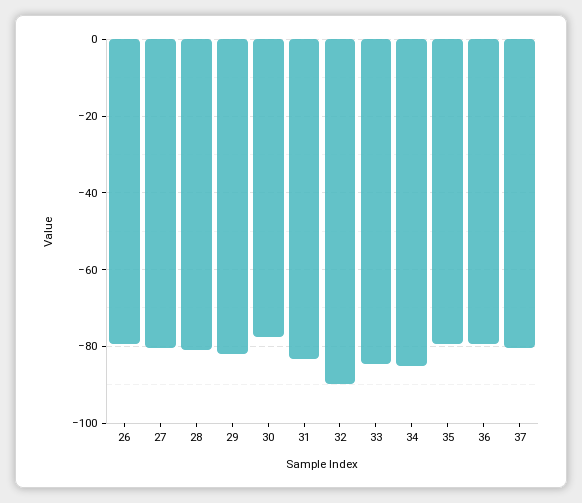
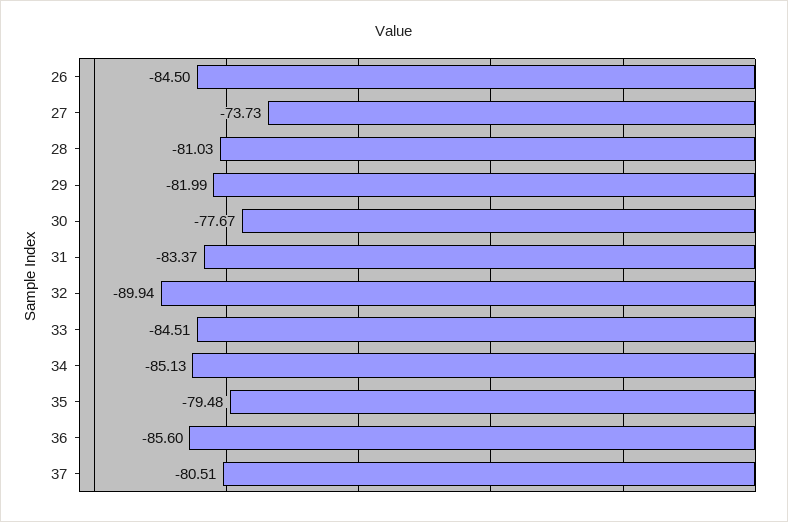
  {
-   "26": -80,
+   "26": -84.5,
-   "27": -80,
+   "27": -73.73,
    "28": -81.03,
    "29": -81.99,
    "30": -77.67,
    "31": -83.37,
    "32": -89.94,
    "33": -84.51,
    "34": -85.13,
    "35": -79.48,
-   "36": -80,
+   "36": -85.6,
    "37": -80.51
  }

